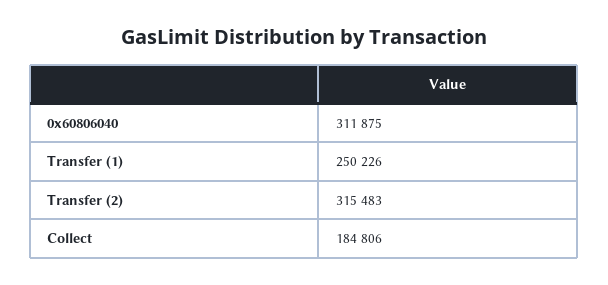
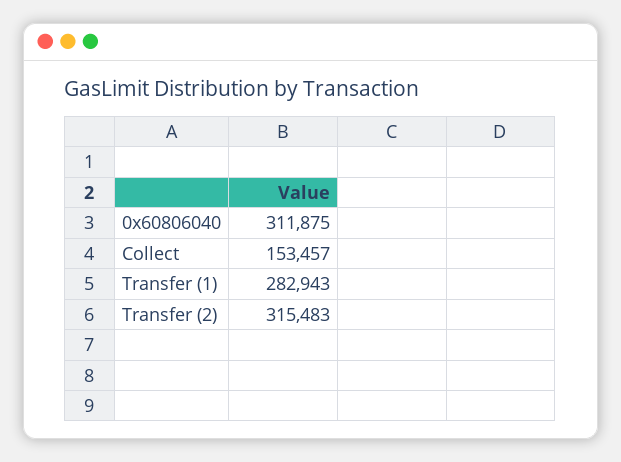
  {
    "0x60806040": 311875,
-   "Transfer (1)": 250226,
+   "Transfer (1)": 282943,
    "Transfer (2)": 315483,
-   "Collect": 184806
+   "Collect": 153457
  }

